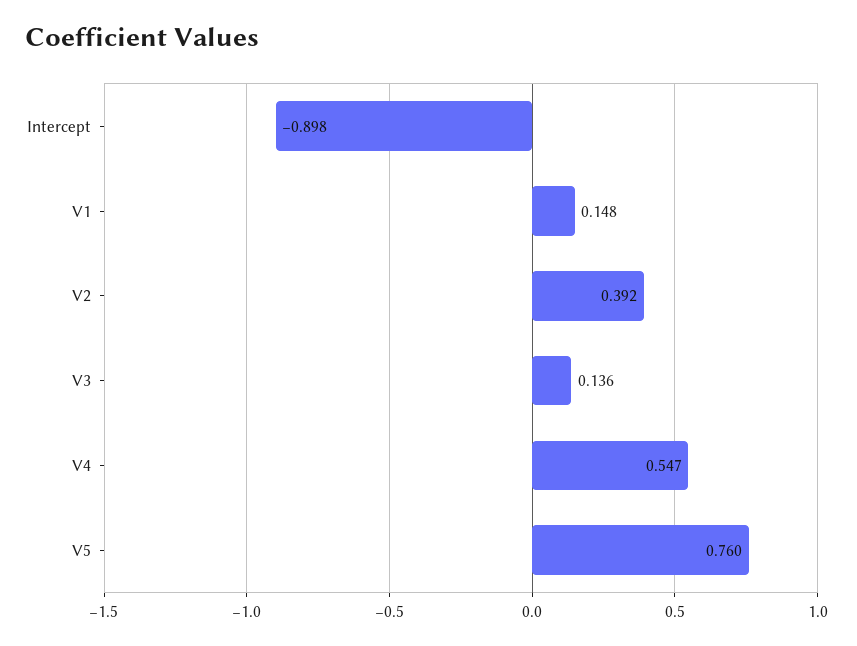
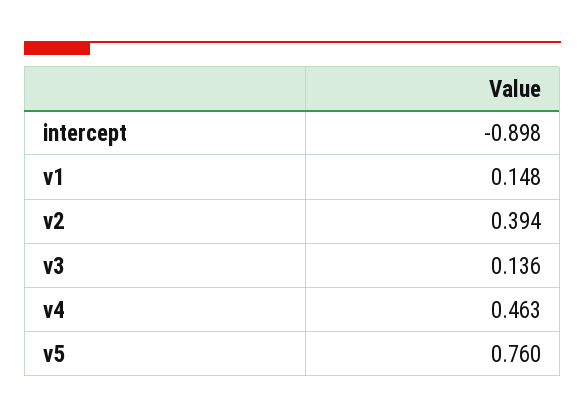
  {
    "Intercept": -0.898,
    "V1": 0.148,
-   "V2": 0.392,
+   "V2": 0.394,
    "V3": 0.136,
-   "V4": 0.547,
+   "V4": 0.463,
    "V5": 0.76
  }

